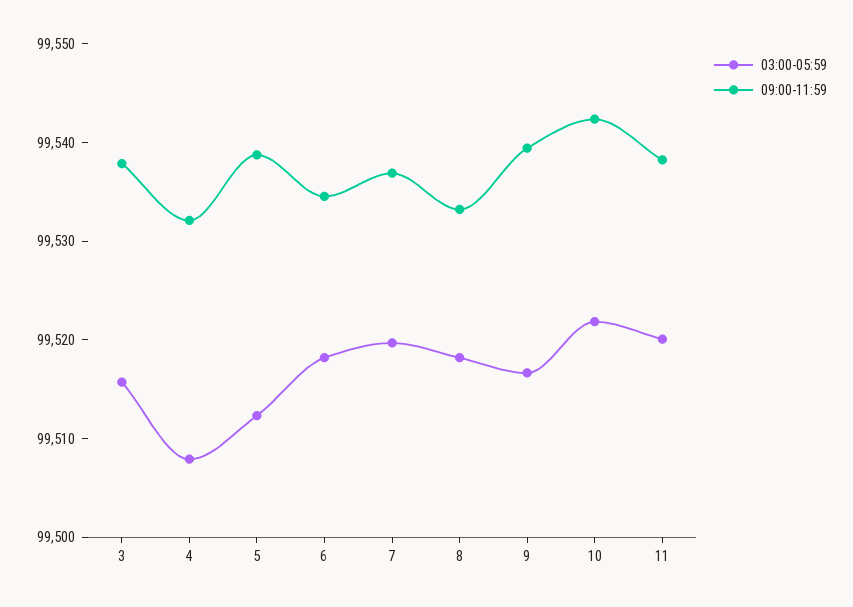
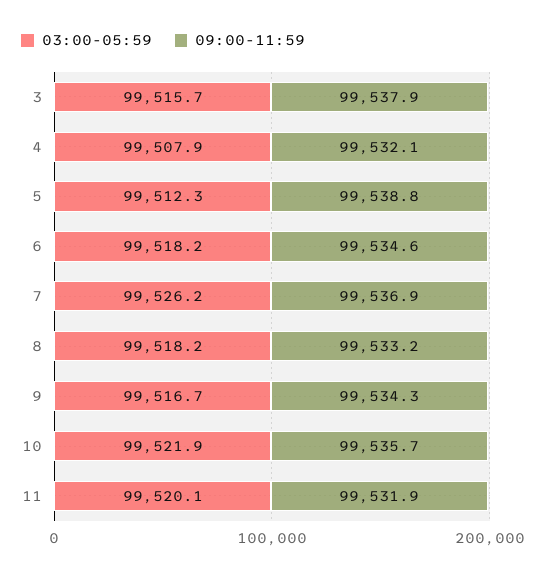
  {
    "03:00-05:59": {
      "3": 99515.7,
      "4": 99507.9,
      "5": 99512.3,
      "6": 99518.2,
-     "7": 99520,
+     "7": 99526.2,
      "8": 99518.2,
      "9": 99516.7,
      "10": 99521.9,
      "11": 99520.1
    },
    "09:00-11:59": {
      "3": 99537.9,
      "4": 99532.1,
      "5": 99538.8,
      "6": 99534.6,
      "7": 99536.9,
      "8": 99533.2,
-     "9": 99540,
+     "9": 99534.3,
-     "10": 99542,
+     "10": 99535.7,
-     "11": 99538
+     "11": 99531.9
    }
  }

